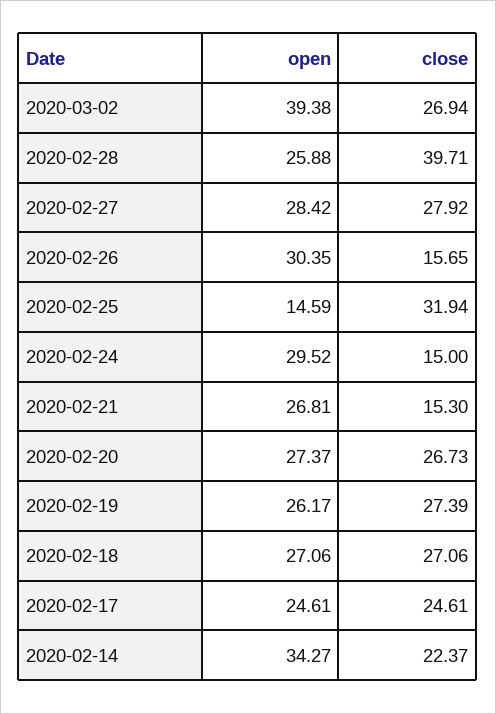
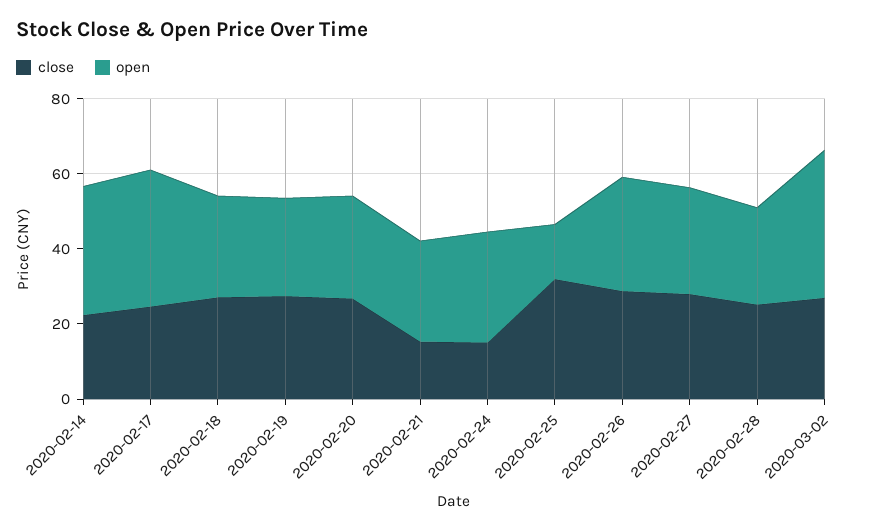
  {
    "open": {
      "2020-03-02": 39.38,
      "2020-02-28": 25.88,
      "2020-02-27": 28.42,
      "2020-02-26": 30.35,
      "2020-02-25": 14.59,
      "2020-02-24": 29.52,
      "2020-02-21": 26.81,
      "2020-02-20": 27.37,
      "2020-02-19": 26.17,
      "2020-02-18": 27.06,
-     "2020-02-17": 24.61,
+     "2020-02-17": 35,
      "2020-02-14": 34.27
    },
    "close": {
      "2020-03-02": 26.94,
-     "2020-02-28": 39.71,
+     "2020-02-28": 25,
      "2020-02-27": 27.92,
-     "2020-02-26": 15.65,
+     "2020-02-26": 30,
      "2020-02-25": 31.94,
      "2020-02-24": 15,
      "2020-02-21": 15.3,
      "2020-02-20": 26.73,
      "2020-02-19": 27.39,
      "2020-02-18": 27.06,
      "2020-02-17": 24.61,
      "2020-02-14": 22.37
    }
  }

